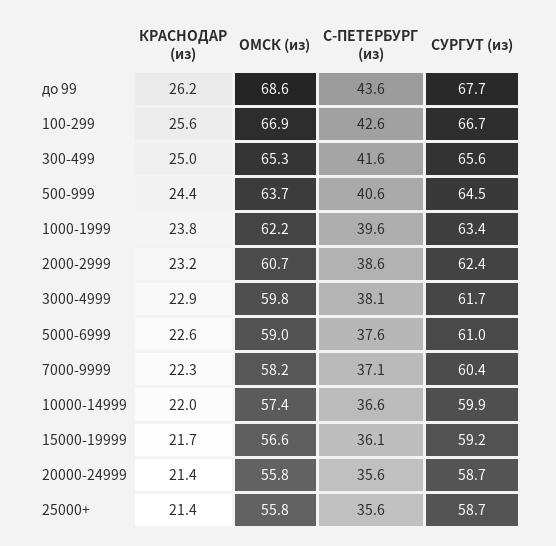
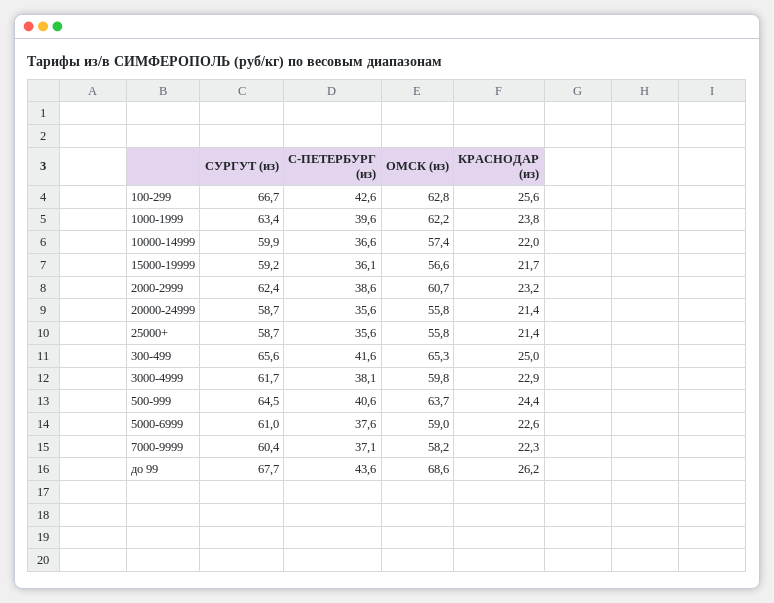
  {
    "КРАСНОДАР (из)": {
      "до 99": 26.2,
      "100-299": 25.6,
      "300-499": 25,
      "500-999": 24.4,
      "1000-1999": 23.8,
      "2000-2999": 23.2,
      "3000-4999": 22.9,
      "5000-6999": 22.6,
      "7000-9999": 22.3,
      "10000-14999": 22,
      "15000-19999": 21.7,
      "20000-24999": 21.4,
      "25000+": 21.4
    },
    "ОМСК (из)": {
      "до 99": 68.6,
-     "100-299": 66.9,
+     "100-299": 62.8,
      "300-499": 65.3,
      "500-999": 63.7,
      "1000-1999": 62.2,
      "2000-2999": 60.7,
      "3000-4999": 59.8,
      "5000-6999": 59,
      "7000-9999": 58.2,
      "10000-14999": 57.4,
      "15000-19999": 56.6,
      "20000-24999": 55.8,
      "25000+": 55.8
    },
    "С-ПЕТЕРБУРГ (из)": {
      "до 99": 43.6,
      "100-299": 42.6,
      "300-499": 41.6,
      "500-999": 40.6,
      "1000-1999": 39.6,
      "2000-2999": 38.6,
      "3000-4999": 38.1,
      "5000-6999": 37.6,
      "7000-9999": 37.1,
      "10000-14999": 36.6,
      "15000-19999": 36.1,
      "20000-24999": 35.6,
      "25000+": 35.6
    },
    "СУРГУТ (из)": {
      "до 99": 67.7,
      "100-299": 66.7,
      "300-499": 65.6,
      "500-999": 64.5,
      "1000-1999": 63.4,
      "2000-2999": 62.4,
      "3000-4999": 61.7,
      "5000-6999": 61,
      "7000-9999": 60.4,
      "10000-14999": 59.9,
      "15000-19999": 59.2,
      "20000-24999": 58.7,
      "25000+": 58.7
    }
  }

